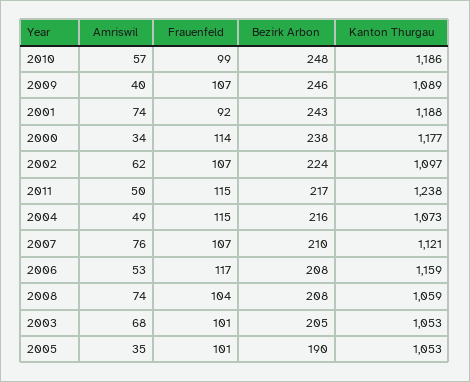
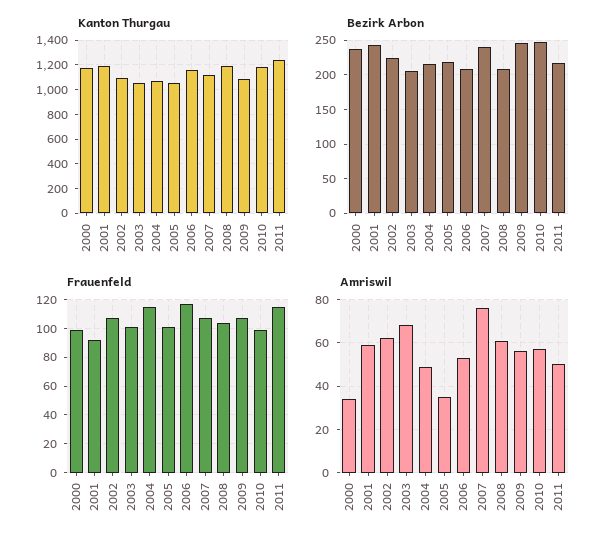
  {
    "Amriswil": {
      "2010": 57,
-     "2009": 40,
+     "2009": 55,
-     "2001": 74,
+     "2001": 60,
      "2000": 34,
      "2002": 62,
      "2011": 50,
      "2004": 49,
      "2007": 76,
      "2006": 53,
-     "2008": 74,
+     "2008": 60,
      "2003": 68,
      "2005": 35
    },
    "Frauenfeld": {
      "2010": 99,
      "2009": 107,
      "2001": 92,
-     "2000": 114,
+     "2000": 100,
      "2002": 107,
      "2011": 115,
      "2004": 115,
      "2007": 107,
      "2006": 117,
      "2008": 104,
      "2003": 101,
      "2005": 101
    },
    "Bezirk Arbon": {
      "2010": 248,
      "2009": 246,
      "2001": 243,
      "2000": 238,
      "2002": 224,
      "2011": 217,
      "2004": 216,
-     "2007": 210,
+     "2007": 240,
      "2006": 208,
      "2008": 208,
      "2003": 205,
-     "2005": 190
+     "2005": 220
    },
    "Kanton Thurgau": {
      "2010": 1186,
      "2009": 1089,
      "2001": 1188,
      "2000": 1177,
      "2002": 1097,
      "2011": 1238,
      "2004": 1073,
      "2007": 1121,
      "2006": 1159,
-     "2008": 1059,
+     "2008": 1200,
      "2003": 1053,
      "2005": 1053
    }
  }

